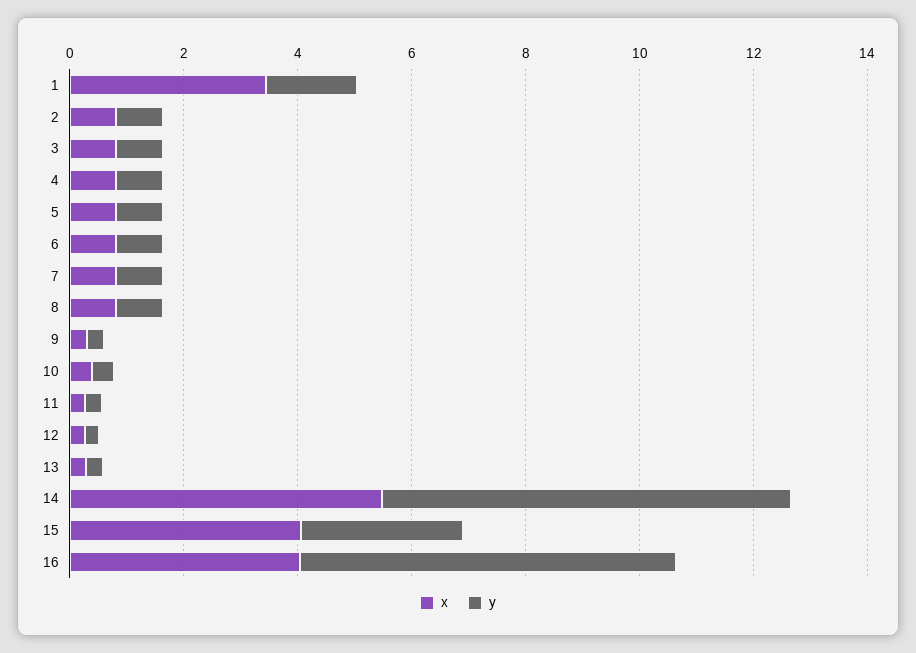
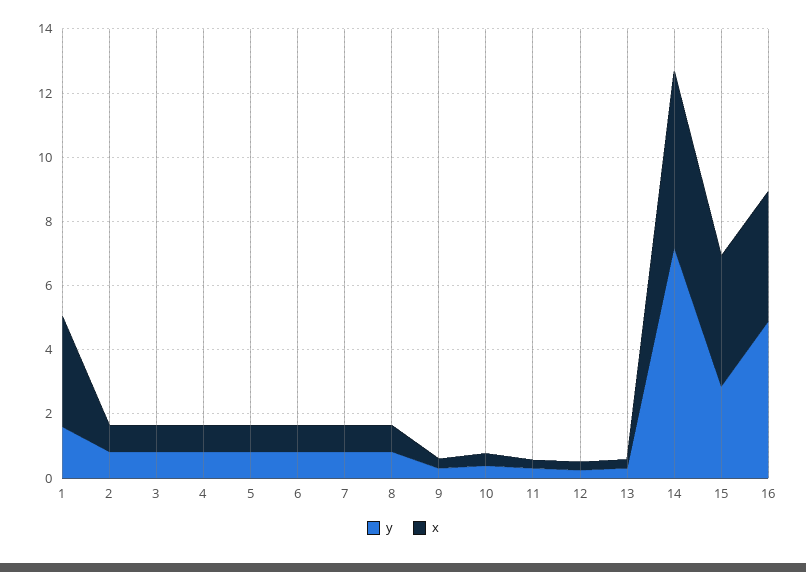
  {
    "x": {
      "1": 3.5,
      "2": 1,
      "3": 1,
      "4": 1,
      "5": 1,
      "6": 1,
      "7": 1,
      "8": 1,
      "9": 0.5,
      "10": 0.5,
      "11": 0.5,
      "12": 0.5,
      "13": 0.5,
      "14": 5.5,
      "15": 4,
      "16": 4
    },
    "y": {
      "1": 1.5,
      "2": 1,
      "3": 1,
      "4": 1,
      "5": 1,
      "6": 1,
      "7": 1,
      "8": 1,
      "9": 0.5,
      "10": 0.5,
      "11": 0.5,
      "12": 0.5,
      "13": 0.5,
      "14": 7,
      "15": 3,
-     "16": 6.5
+     "16": 5
    }
  }

